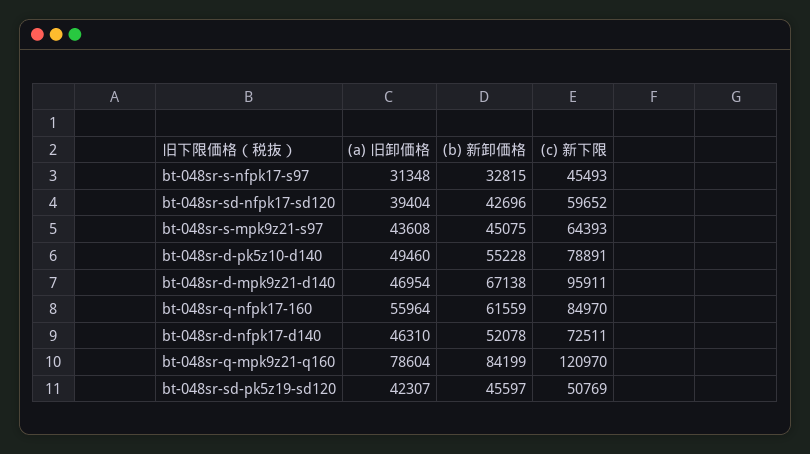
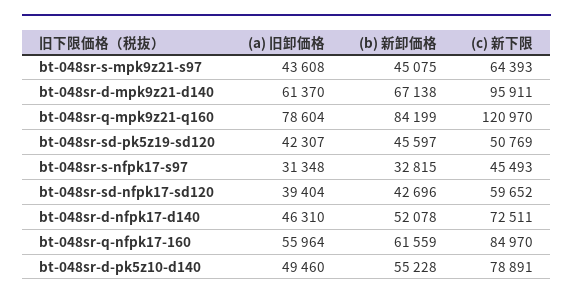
  {
    "(a) 旧卸価格": {
      "bt-048sr-s-nfpk17-s97": 31348,
      "bt-048sr-sd-nfpk17-sd120": 39404,
      "bt-048sr-s-mpk9z21-s97": 43608,
      "bt-048sr-d-pk5z10-d140": 49460,
-     "bt-048sr-d-mpk9z21-d140": 46954,
+     "bt-048sr-d-mpk9z21-d140": 61370,
      "bt-048sr-q-nfpk17-160": 55964,
      "bt-048sr-d-nfpk17-d140": 46310,
      "bt-048sr-q-mpk9z21-q160": 78604,
      "bt-048sr-sd-pk5z19-sd120": 42307
    },
    "(b) 新卸価格": {
      "bt-048sr-s-nfpk17-s97": 32815,
      "bt-048sr-sd-nfpk17-sd120": 42696,
      "bt-048sr-s-mpk9z21-s97": 45075,
      "bt-048sr-d-pk5z10-d140": 55228,
      "bt-048sr-d-mpk9z21-d140": 67138,
      "bt-048sr-q-nfpk17-160": 61559,
      "bt-048sr-d-nfpk17-d140": 52078,
      "bt-048sr-q-mpk9z21-q160": 84199,
      "bt-048sr-sd-pk5z19-sd120": 45597
    },
    "(c) 新下限": {
      "bt-048sr-s-nfpk17-s97": 45493,
      "bt-048sr-sd-nfpk17-sd120": 59652,
      "bt-048sr-s-mpk9z21-s97": 64393,
      "bt-048sr-d-pk5z10-d140": 78891,
      "bt-048sr-d-mpk9z21-d140": 95911,
      "bt-048sr-q-nfpk17-160": 84970,
      "bt-048sr-d-nfpk17-d140": 72511,
      "bt-048sr-q-mpk9z21-q160": 120970,
      "bt-048sr-sd-pk5z19-sd120": 50769
    }
  }

